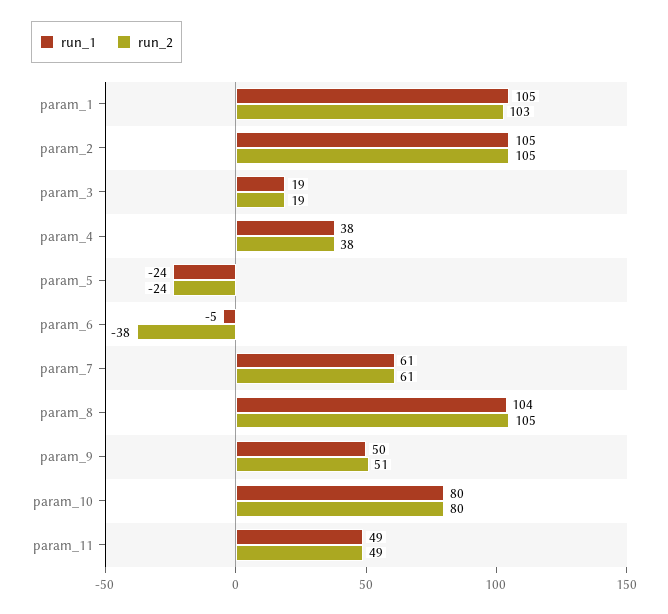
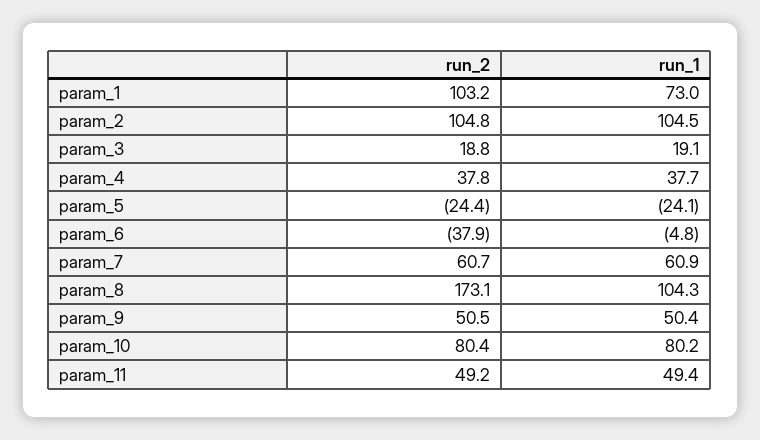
  {
    "run_1": {
-     "param_1": 105,
+     "param_1": 73,
      "param_2": 104.5,
      "param_3": 19.1,
      "param_4": 37.7,
      "param_5": -24.1,
      "param_6": -4.8,
      "param_7": 60.9,
      "param_8": 104.3,
      "param_9": 50.4,
      "param_10": 80.2,
      "param_11": 49.4
    },
    "run_2": {
      "param_1": 103.2,
      "param_2": 104.8,
      "param_3": 18.8,
      "param_4": 37.8,
      "param_5": -24.4,
      "param_6": -37.9,
      "param_7": 60.7,
-     "param_8": 105,
+     "param_8": 173.1,
      "param_9": 50.5,
      "param_10": 80.4,
      "param_11": 49.2
    }
  }

